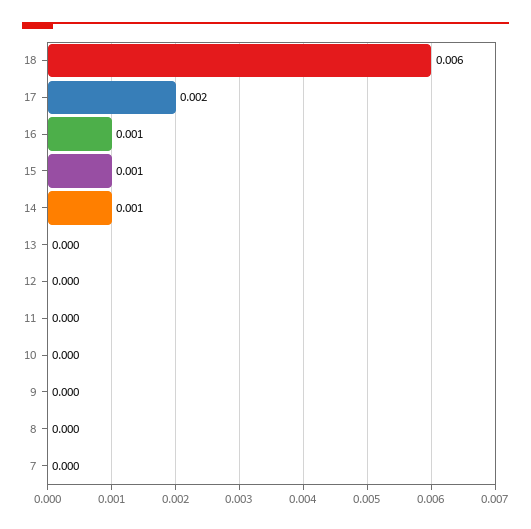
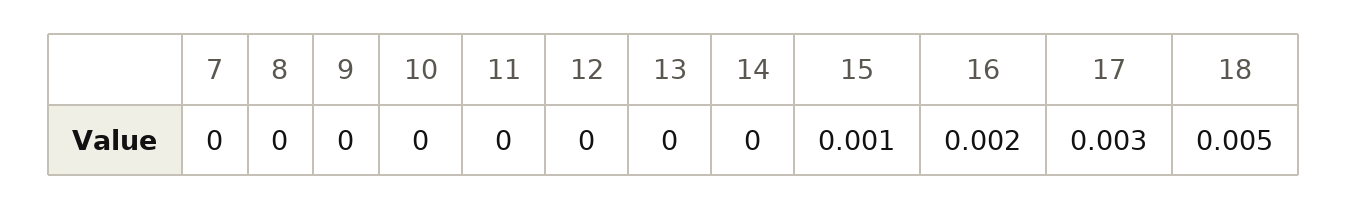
  {
-   "18": 0.006,
+   "18": 0.005,
-   "17": 0.002,
+   "17": 0.003,
-   "16": 0.001,
+   "16": 0.002,
    "15": 0.001,
-   "14": 0.001,
+   "14": 0,
    "13": 0,
    "12": 0,
    "11": 0,
    "10": 0,
    "9": 0,
    "8": 0,
    "7": 0
  }

